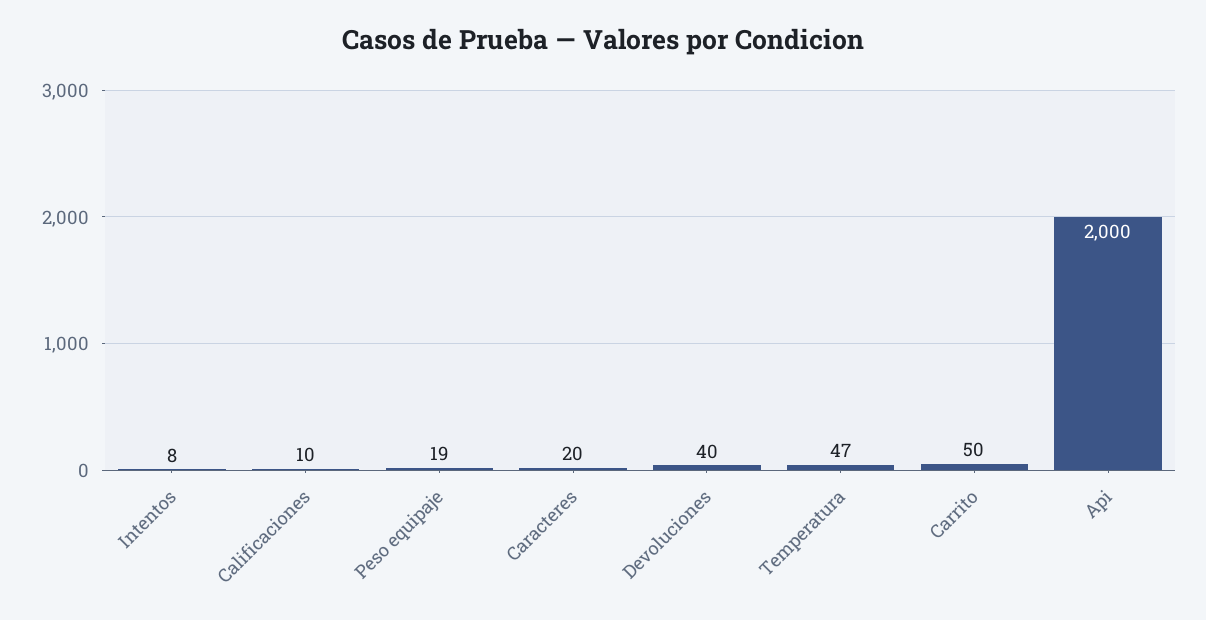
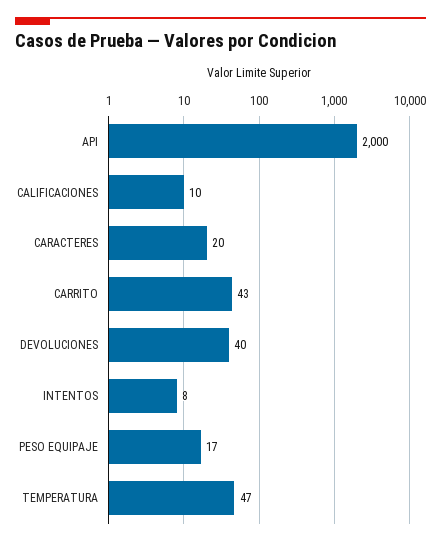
  {
    "Intentos": 8,
    "Calificaciones": 10,
-   "Peso equipaje": 19,
+   "Peso equipaje": 17,
    "Caracteres": 20,
    "Devoluciones": 40,
    "Temperatura": 47,
-   "Carrito": 50,
+   "Carrito": 43,
    "Api": 2000
  }

